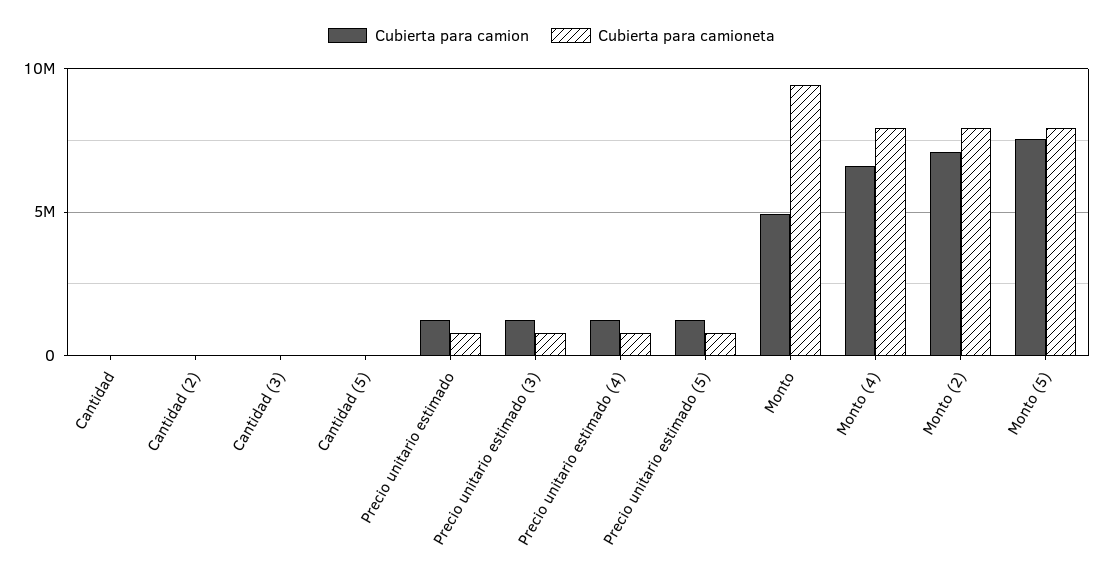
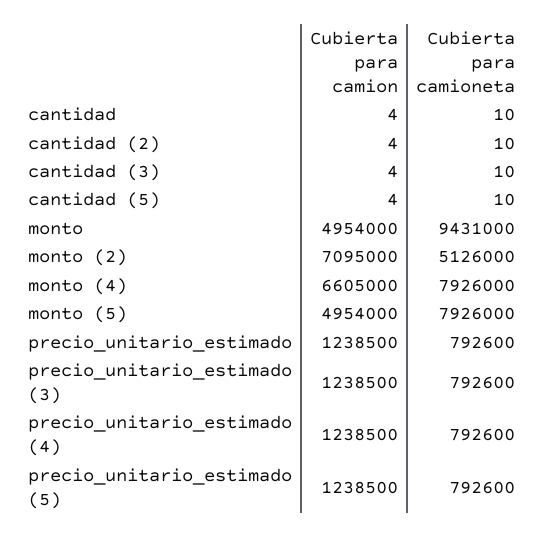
  {
    "Cubierta para camion": {
      "Cantidad": 4,
      "Cantidad (2)": 4,
      "Cantidad (3)": 4,
      "Cantidad (5)": 4,
      "Precio unitario estimado": 1238500,
      "Precio unitario estimado (3)": 1238500,
      "Precio unitario estimado (4)": 1238500,
      "Precio unitario estimado (5)": 1238500,
      "Monto": 4954000,
      "Monto (4)": 6605000,
      "Monto (2)": 7095000,
-     "Monto (5)": 7500000
+     "Monto (5)": 4954000
    },
    "Cubierta para camioneta": {
      "Cantidad": 10,
      "Cantidad (2)": 10,
      "Cantidad (3)": 10,
      "Cantidad (5)": 10,
      "Precio unitario estimado": 792600,
      "Precio unitario estimado (3)": 792600,
      "Precio unitario estimado (4)": 792600,
      "Precio unitario estimado (5)": 792600,
      "Monto": 9431000,
      "Monto (4)": 7926000,
-     "Monto (2)": 8000000,
+     "Monto (2)": 5126000,
      "Monto (5)": 7926000
    }
  }

